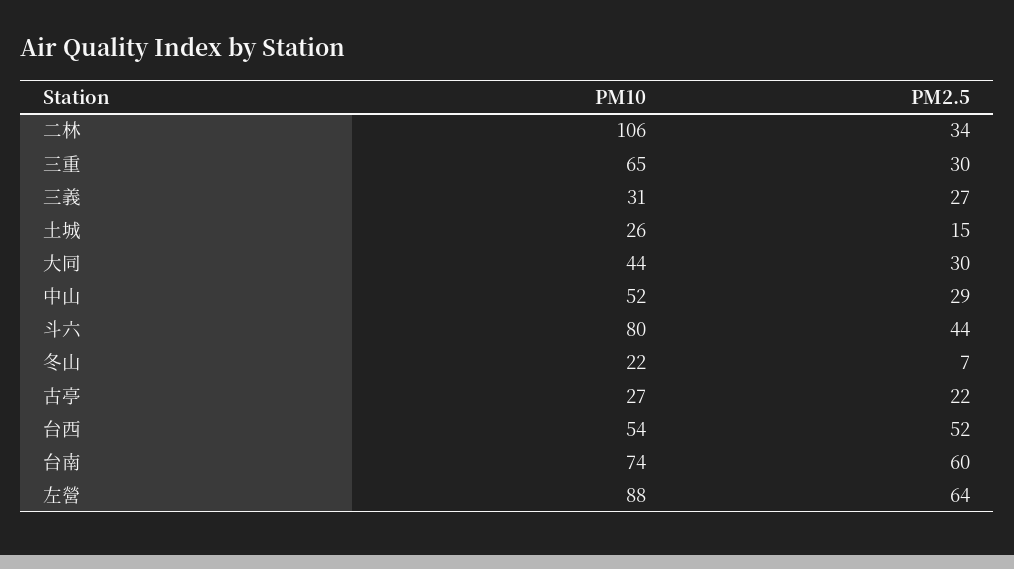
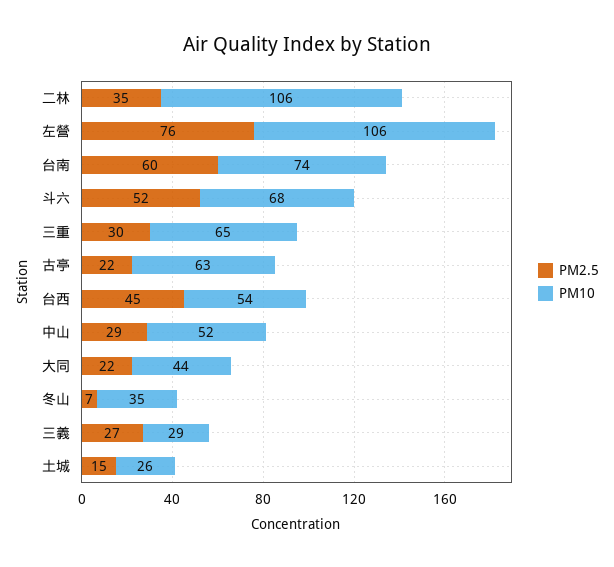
  {
    "PM10": {
      "二林": 106,
      "三重": 65,
-     "三義": 31,
+     "三義": 29,
      "土城": 26,
      "大同": 44,
      "中山": 52,
-     "斗六": 80,
+     "斗六": 68,
-     "冬山": 22,
+     "冬山": 35,
-     "古亭": 27,
+     "古亭": 63,
      "台西": 54,
      "台南": 74,
-     "左營": 88
+     "左營": 106
    },
    "PM2.5": {
-     "二林": 34,
+     "二林": 35,
      "三重": 30,
      "三義": 27,
      "土城": 15,
-     "大同": 30,
+     "大同": 22,
      "中山": 29,
-     "斗六": 44,
+     "斗六": 52,
      "冬山": 7,
      "古亭": 22,
-     "台西": 52,
+     "台西": 45,
      "台南": 60,
-     "左營": 64
+     "左營": 76
    }
  }

